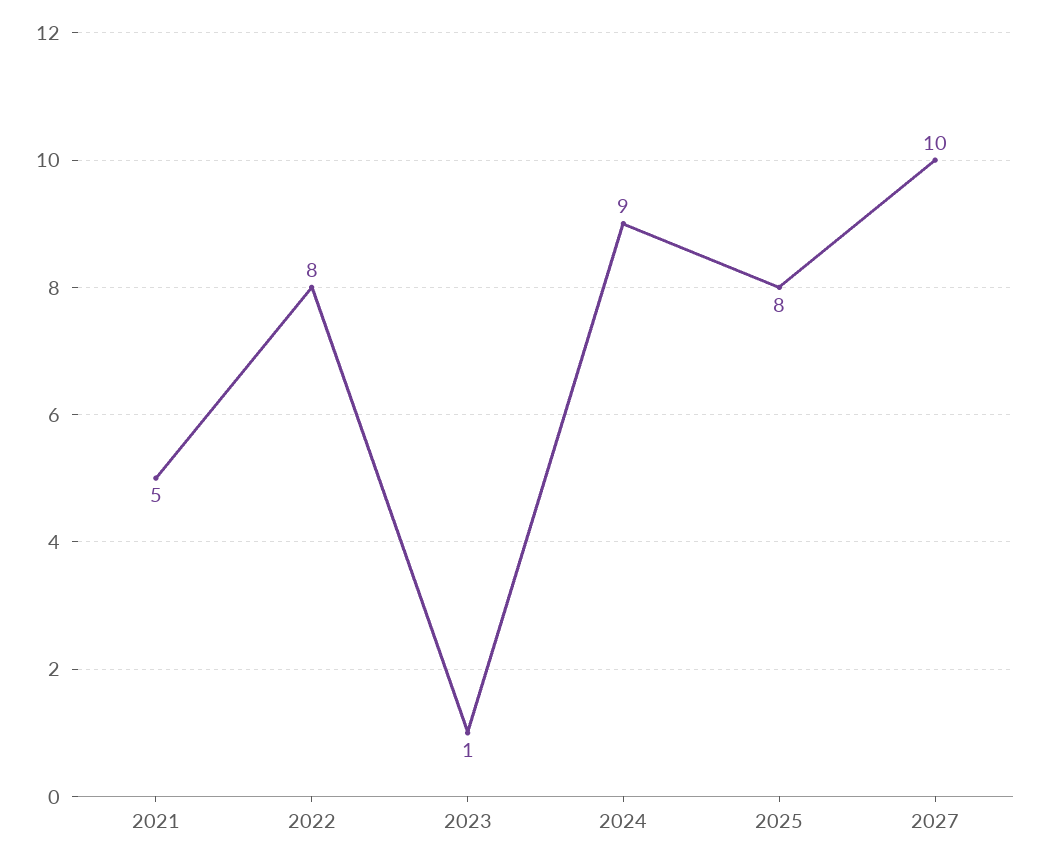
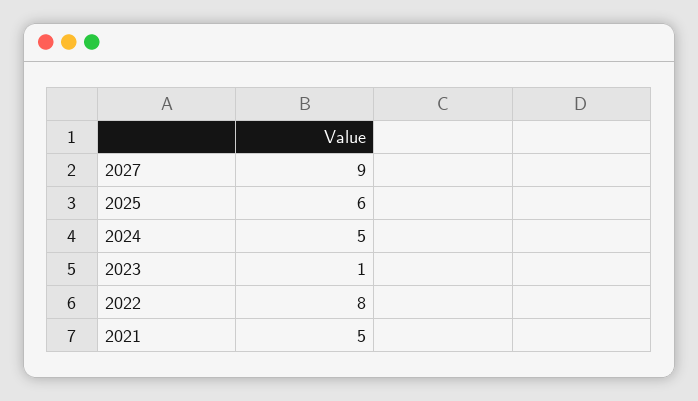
  {
    "2021": 5,
    "2022": 8,
    "2023": 1,
-   "2024": 9,
+   "2024": 5,
-   "2025": 8,
+   "2025": 6,
-   "2027": 10
+   "2027": 9
  }

